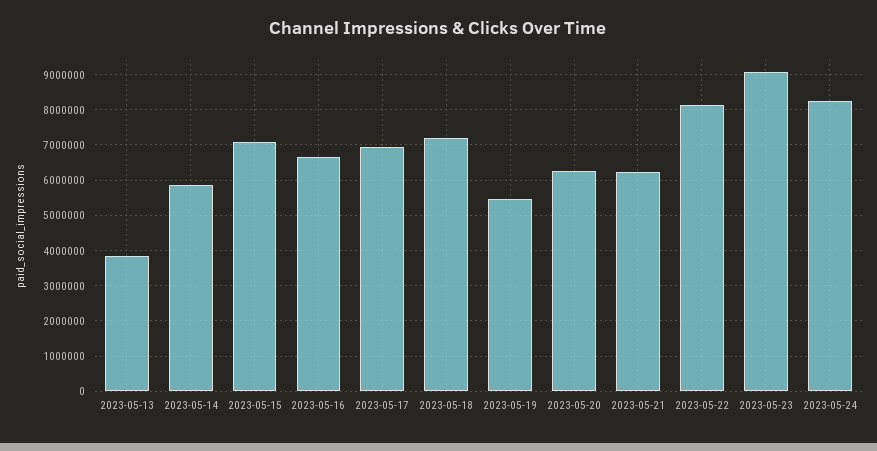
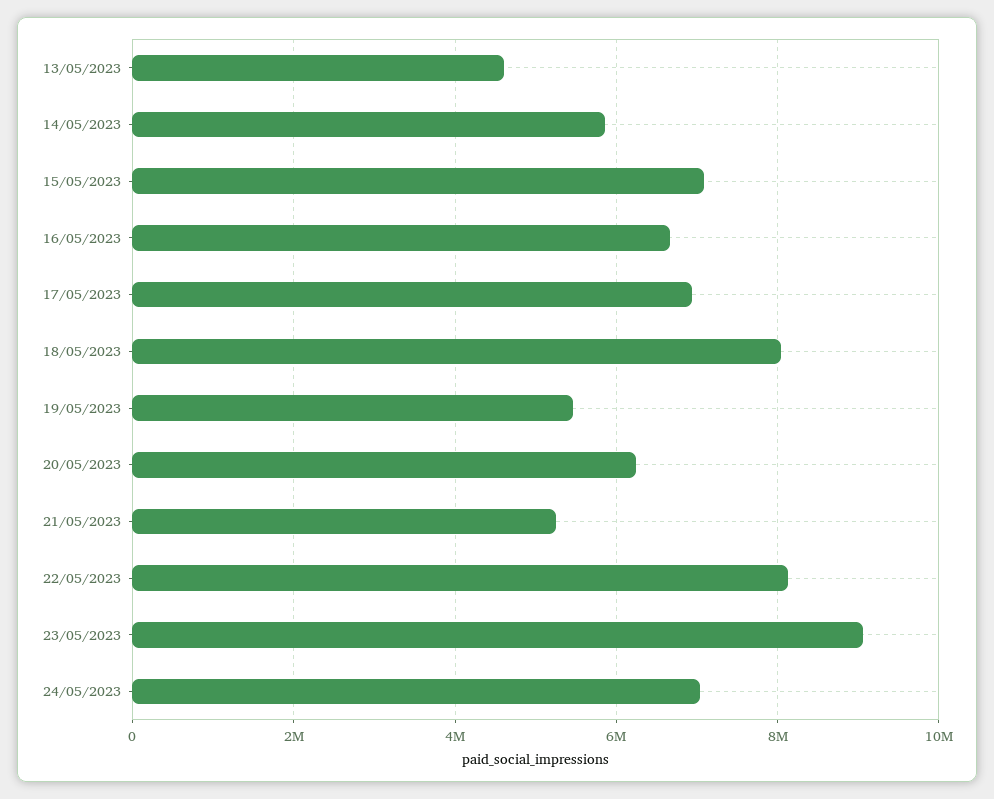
  {
-   "2023-05-13": 3800000,
+   "2023-05-13": 4600000,
    "2023-05-14": 5800000,
    "2023-05-15": 7000000,
    "2023-05-16": 6600000,
    "2023-05-17": 7000000,
-   "2023-05-18": 7200000,
+   "2023-05-18": 8000000,
    "2023-05-19": 5400000,
    "2023-05-20": 6200000,
-   "2023-05-21": 6200000,
+   "2023-05-21": 5200000,
    "2023-05-22": 8200000,
    "2023-05-23": 9000000,
-   "2023-05-24": 8200000
+   "2023-05-24": 7000000
  }

